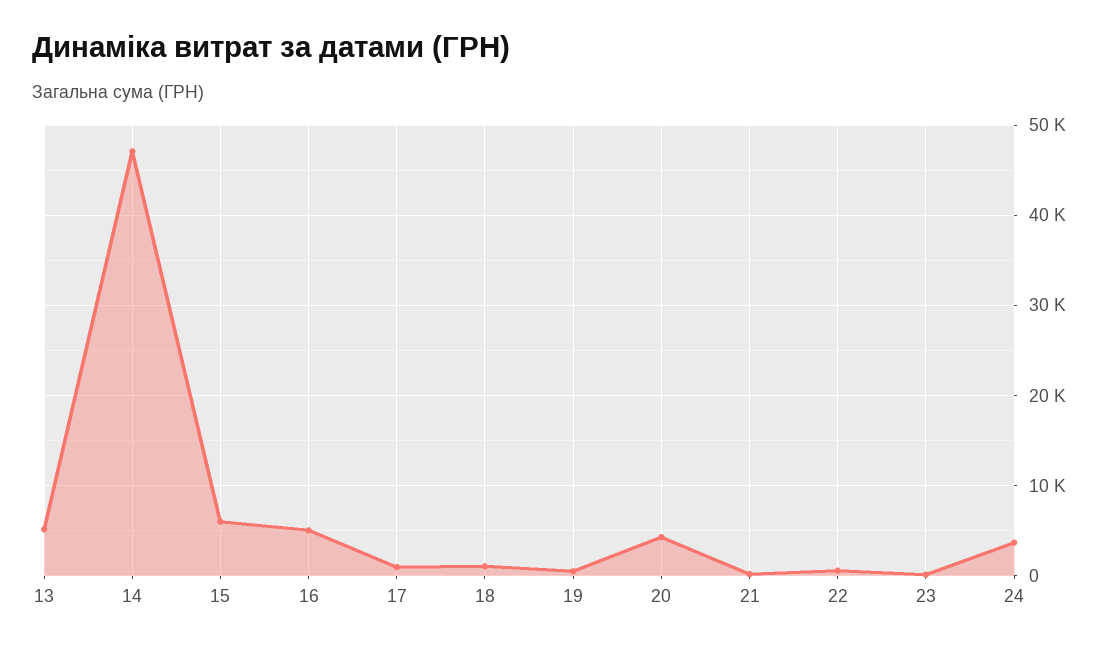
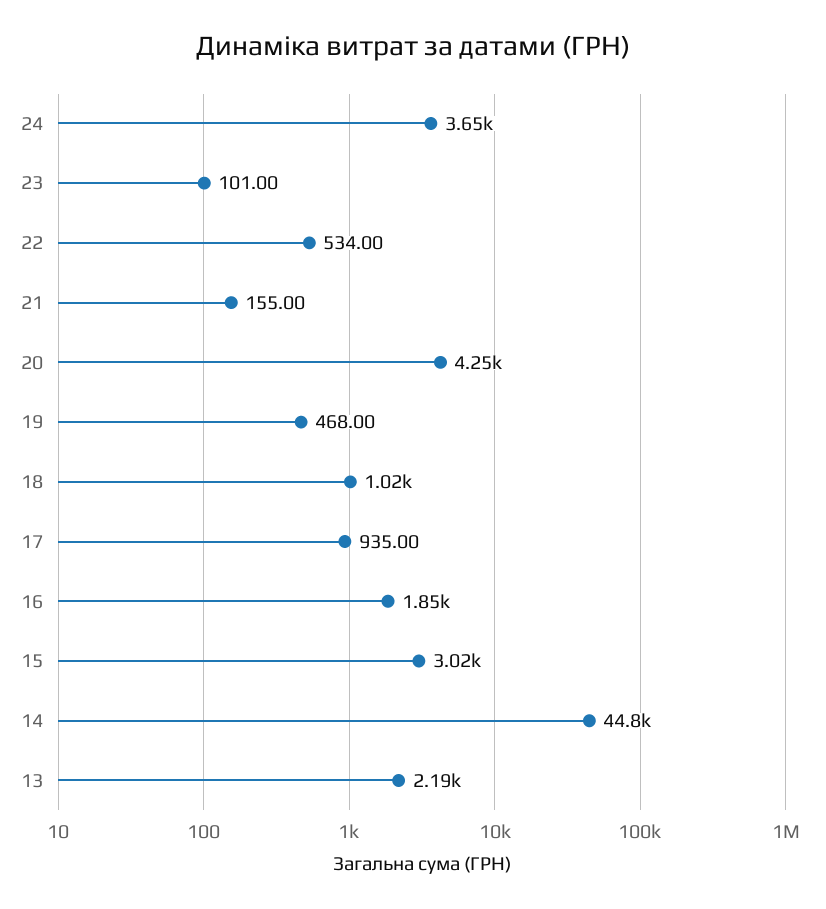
  {
-   "13": 5000,
+   "13": 2190,
-   "14": 47000,
+   "14": 44800,
-   "15": 6000,
+   "15": 3020,
-   "16": 5000,
+   "16": 1850,
    "17": 935,
    "18": 1020,
    "19": 468,
    "20": 4250,
    "21": 155,
    "22": 534,
    "23": 101,
    "24": 3650
  }

